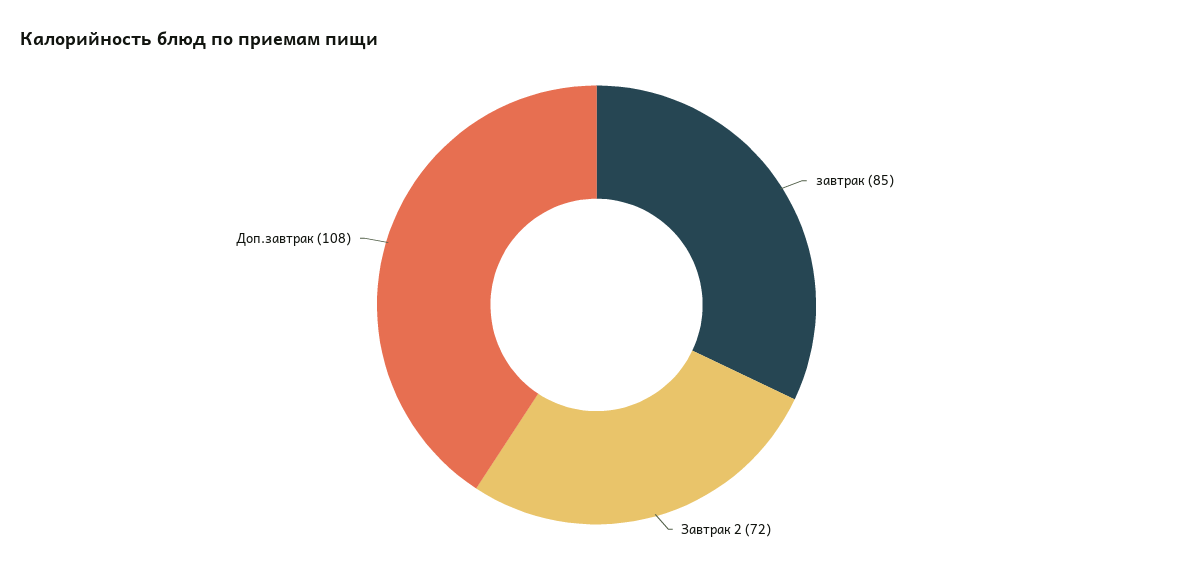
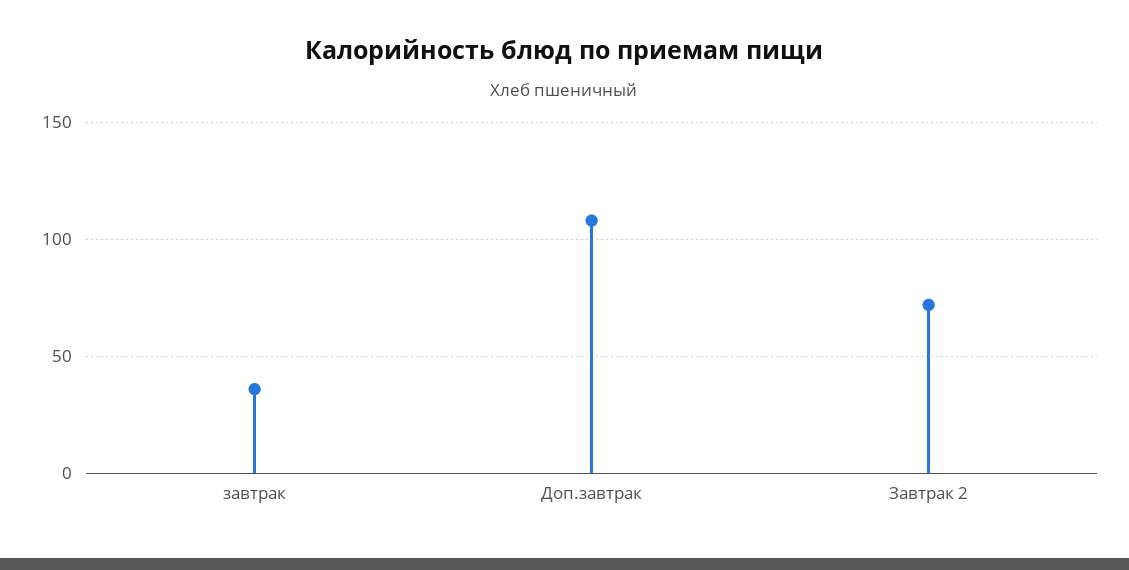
  {
-   "завтрак": 85,
+   "завтрак": 35,
    "Завтрак 2": 72,
    "Доп.завтрак": 108
  }

